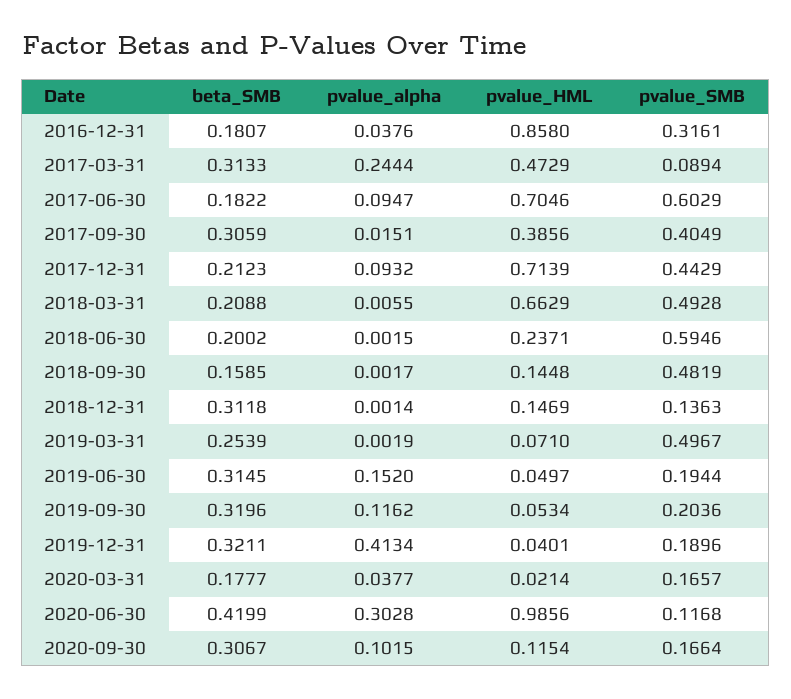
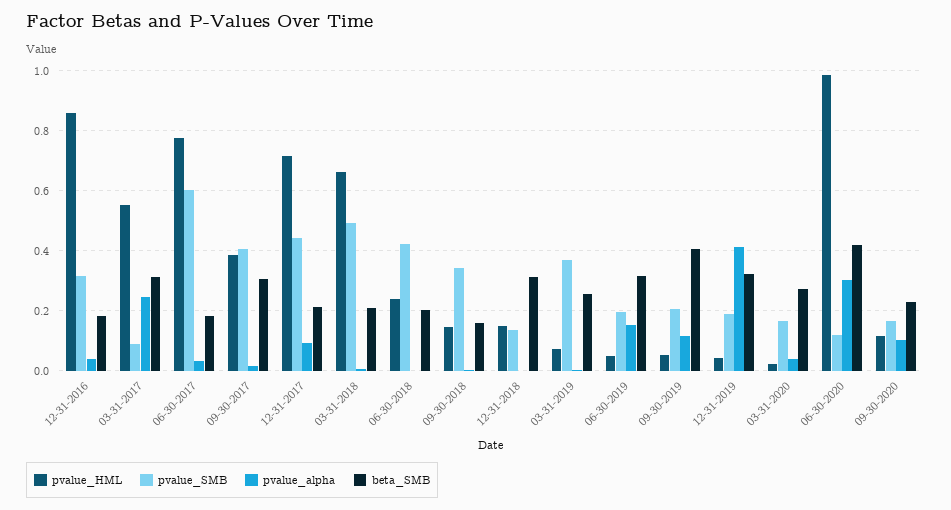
  {
    "beta_SMB": {
      "2016-12-31": 0.1807,
      "2017-03-31": 0.3133,
      "2017-06-30": 0.1822,
      "2017-09-30": 0.3059,
      "2017-12-31": 0.2123,
      "2018-03-31": 0.2088,
      "2018-06-30": 0.2002,
      "2018-09-30": 0.1585,
      "2018-12-31": 0.3118,
      "2019-03-31": 0.2539,
      "2019-06-30": 0.3145,
-     "2019-09-30": 0.3196,
+     "2019-09-30": 0.4,
      "2019-12-31": 0.3211,
-     "2020-03-31": 0.1777,
+     "2020-03-31": 0.275,
      "2020-06-30": 0.4199,
-     "2020-09-30": 0.3067
+     "2020-09-30": 0.225
    },
    "pvalue_alpha": {
      "2016-12-31": 0.0376,
      "2017-03-31": 0.2444,
-     "2017-06-30": 0.0947,
+     "2017-06-30": 0.025,
      "2017-09-30": 0.0151,
      "2017-12-31": 0.0932,
      "2018-03-31": 0.0055,
      "2018-06-30": 0.0015,
      "2018-09-30": 0.0017,
      "2018-12-31": 0.0014,
      "2019-03-31": 0.0019,
      "2019-06-30": 0.152,
      "2019-09-30": 0.1162,
      "2019-12-31": 0.4134,
      "2020-03-31": 0.0377,
      "2020-06-30": 0.3028,
      "2020-09-30": 0.1015
    },
    "pvalue_HML": {
      "2016-12-31": 0.858,
-     "2017-03-31": 0.4729,
+     "2017-03-31": 0.55,
-     "2017-06-30": 0.7046,
+     "2017-06-30": 0.775,
      "2017-09-30": 0.3856,
      "2017-12-31": 0.7139,
      "2018-03-31": 0.6629,
      "2018-06-30": 0.2371,
      "2018-09-30": 0.1448,
      "2018-12-31": 0.1469,
      "2019-03-31": 0.071,
      "2019-06-30": 0.0497,
      "2019-09-30": 0.0534,
      "2019-12-31": 0.0401,
      "2020-03-31": 0.0214,
      "2020-06-30": 0.9856,
      "2020-09-30": 0.1154
    },
    "pvalue_SMB": {
      "2016-12-31": 0.3161,
      "2017-03-31": 0.0894,
      "2017-06-30": 0.6029,
      "2017-09-30": 0.4049,
      "2017-12-31": 0.4429,
      "2018-03-31": 0.4928,
-     "2018-06-30": 0.5946,
+     "2018-06-30": 0.425,
-     "2018-09-30": 0.4819,
+     "2018-09-30": 0.35,
      "2018-12-31": 0.1363,
-     "2019-03-31": 0.4967,
+     "2019-03-31": 0.375,
      "2019-06-30": 0.1944,
      "2019-09-30": 0.2036,
      "2019-12-31": 0.1896,
      "2020-03-31": 0.1657,
      "2020-06-30": 0.1168,
      "2020-09-30": 0.1664
    }
  }

